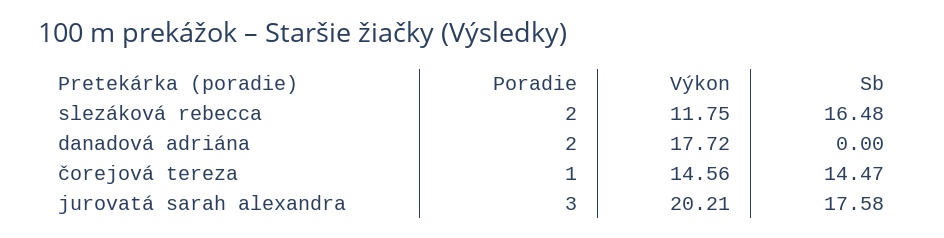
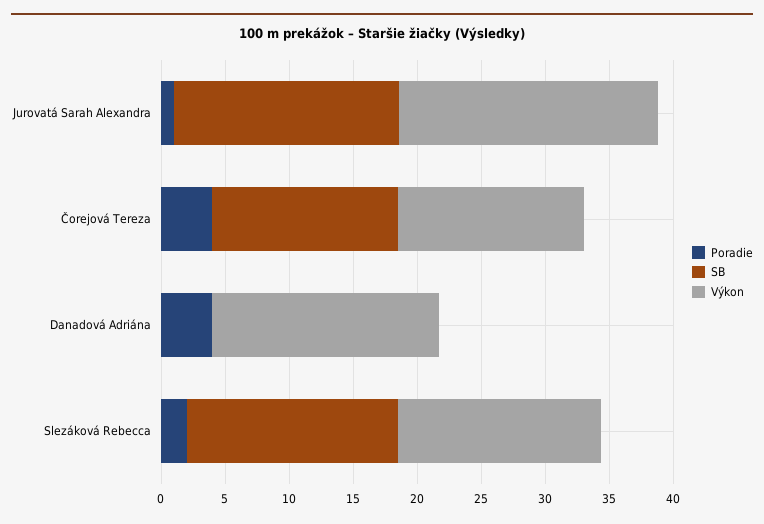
  {
    "Poradie": {
      "slezáková rebecca": 2,
-     "danadová adriána": 2,
+     "danadová adriána": 4,
-     "čorejová tereza": 1,
+     "čorejová tereza": 4,
-     "jurovatá sarah alexandra": 3
+     "jurovatá sarah alexandra": 1
    },
    "Výkon": {
-     "slezáková rebecca": 11.75,
+     "slezáková rebecca": 16,
      "danadová adriána": 17.72,
      "čorejová tereza": 14.56,
      "jurovatá sarah alexandra": 20.21
    },
    "Sb": {
      "slezáková rebecca": 16.48,
      "danadová adriána": 0,
      "čorejová tereza": 14.47,
      "jurovatá sarah alexandra": 17.58
    }
  }

